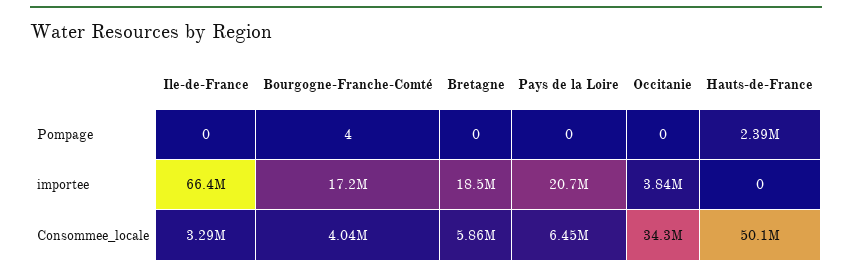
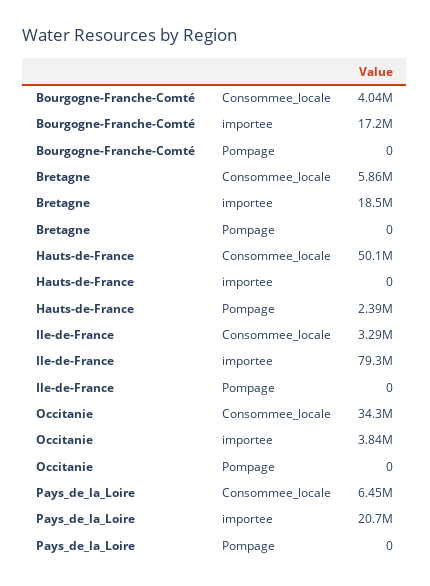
  {
    "Ile-de-France": {
      "Pompage": 0,
-     "importee": 66400000,
+     "importee": 79300000,
      "Consommee_locale": 3290000
    },
    "Bourgogne-Franche-Comté": {
-     "Pompage": 4,
+     "Pompage": 0,
      "importee": 17200000,
      "Consommee_locale": 4040000
    },
    "Bretagne": {
      "Pompage": 0,
      "importee": 18500000,
      "Consommee_locale": 5860000
    },
    "Pays de la Loire": {
      "Pompage": 0,
      "importee": 20700000,
      "Consommee_locale": 6450000
    },
    "Occitanie": {
      "Pompage": 0,
      "importee": 3840000,
      "Consommee_locale": 34300000
    },
    "Hauts-de-France": {
      "Pompage": 2390000,
      "importee": 0,
      "Consommee_locale": 50100000
    }
  }

